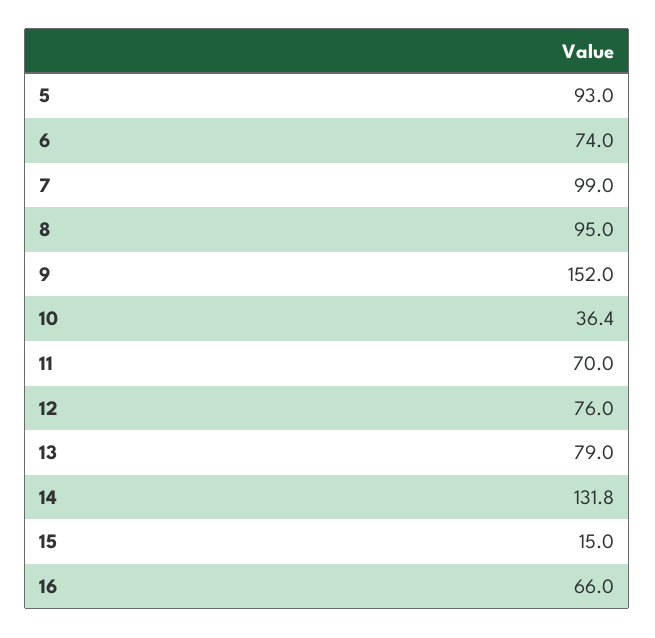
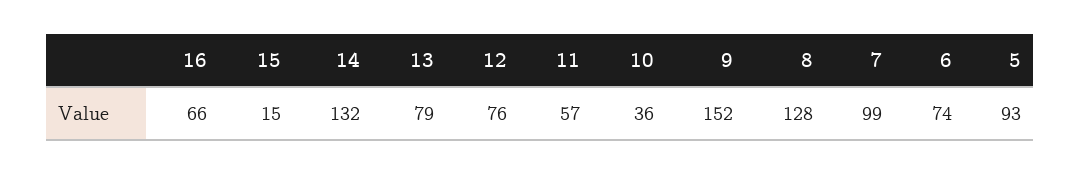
  {
    "5": 93,
    "6": 74,
    "7": 99,
-   "8": 95,
+   "8": 128,
    "9": 152,
    "10": 36.4,
-   "11": 70,
+   "11": 57,
    "12": 76,
    "13": 79,
    "14": 131.8,
    "15": 15,
    "16": 66
  }

